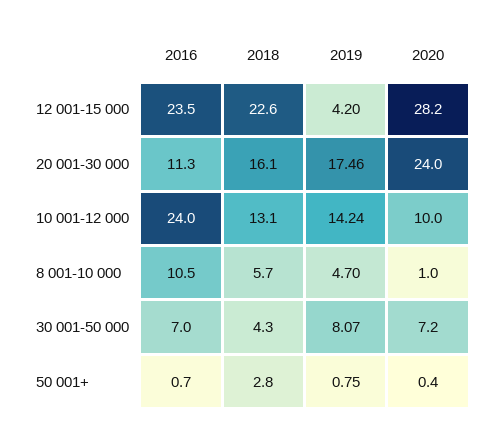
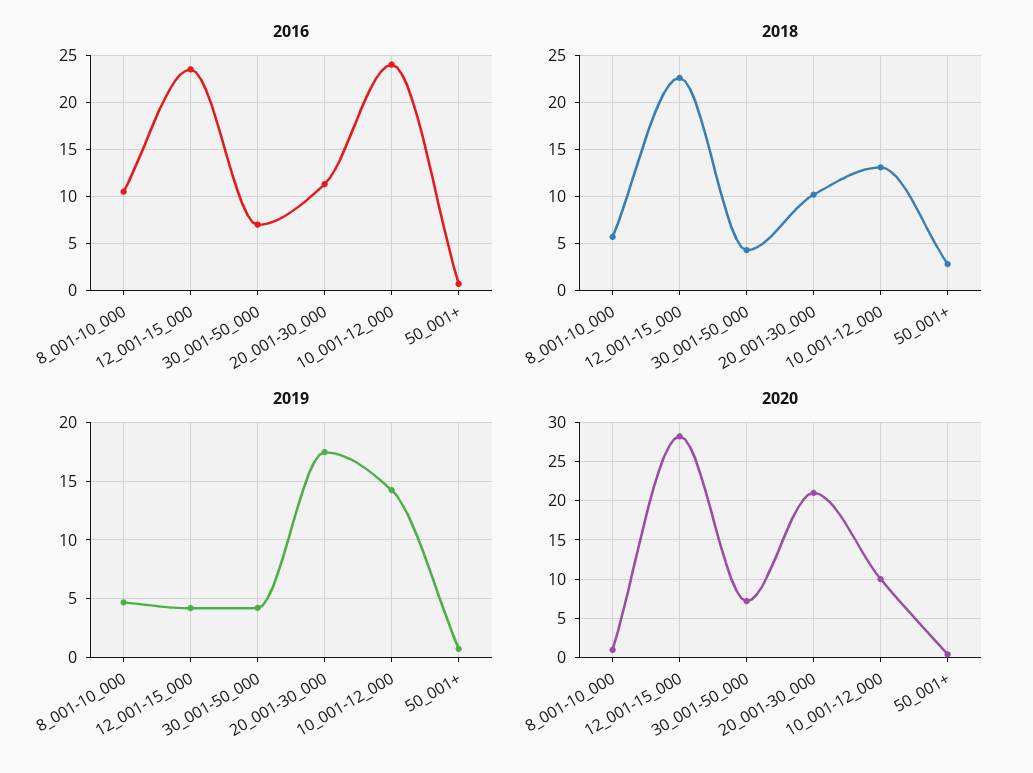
  {
    "2016": {
      "12 001-15 000": 23.5,
      "20 001-30 000": 11.3,
      "10 001-12 000": 24,
      "8 001-10 000": 10.5,
      "30 001-50 000": 7,
      "50 001+": 0.7
    },
    "2018": {
      "12 001-15 000": 22.6,
-     "20 001-30 000": 16.1,
+     "20 001-30 000": 10,
      "10 001-12 000": 13.1,
      "8 001-10 000": 5.7,
      "30 001-50 000": 4.3,
      "50 001+": 2.8
    },
    "2019": {
      "12 001-15 000": 4.2,
      "20 001-30 000": 17.46,
      "10 001-12 000": 14.24,
      "8 001-10 000": 4.7,
-     "30 001-50 000": 8.07,
+     "30 001-50 000": 4,
      "50 001+": 0.75
    },
    "2020": {
      "12 001-15 000": 28.2,
-     "20 001-30 000": 24,
+     "20 001-30 000": 21,
      "10 001-12 000": 10,
      "8 001-10 000": 1,
      "30 001-50 000": 7.2,
      "50 001+": 0.4
    }
  }

